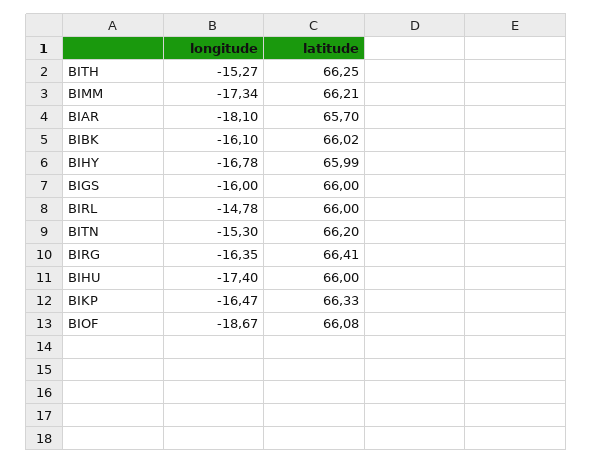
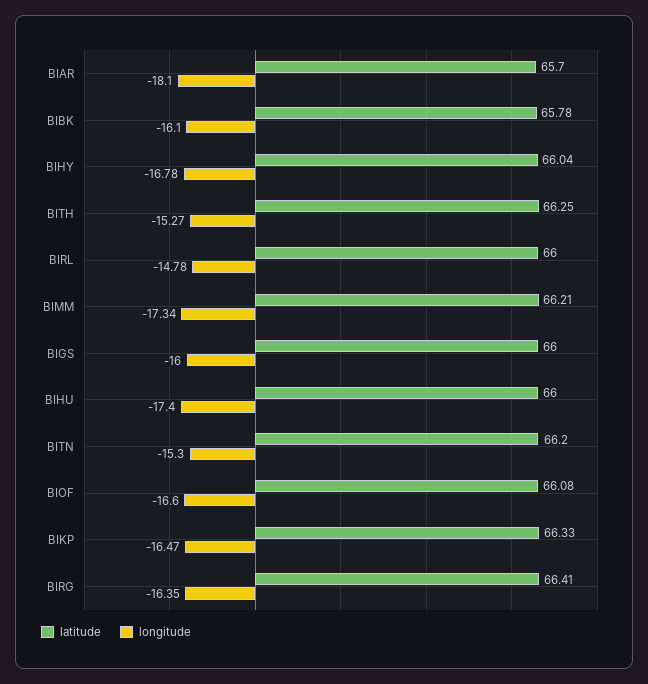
  {
    "longitude": {
      "BITH": -15.27,
      "BIMM": -17.34,
      "BIAR": -18.1,
      "BIBK": -16.1,
      "BIHY": -16.78,
      "BIGS": -16,
      "BIRL": -14.78,
      "BITN": -15.3,
      "BIRG": -16.35,
      "BIHU": -17.4,
      "BIKP": -16.47,
-     "BIOF": -18.67
+     "BIOF": -16.6
    },
    "latitude": {
      "BITH": 66.25,
      "BIMM": 66.21,
      "BIAR": 65.7,
-     "BIBK": 66.02,
+     "BIBK": 65.78,
-     "BIHY": 65.99,
+     "BIHY": 66.04,
      "BIGS": 66,
      "BIRL": 66,
      "BITN": 66.2,
      "BIRG": 66.41,
      "BIHU": 66,
      "BIKP": 66.33,
      "BIOF": 66.08
    }
  }

